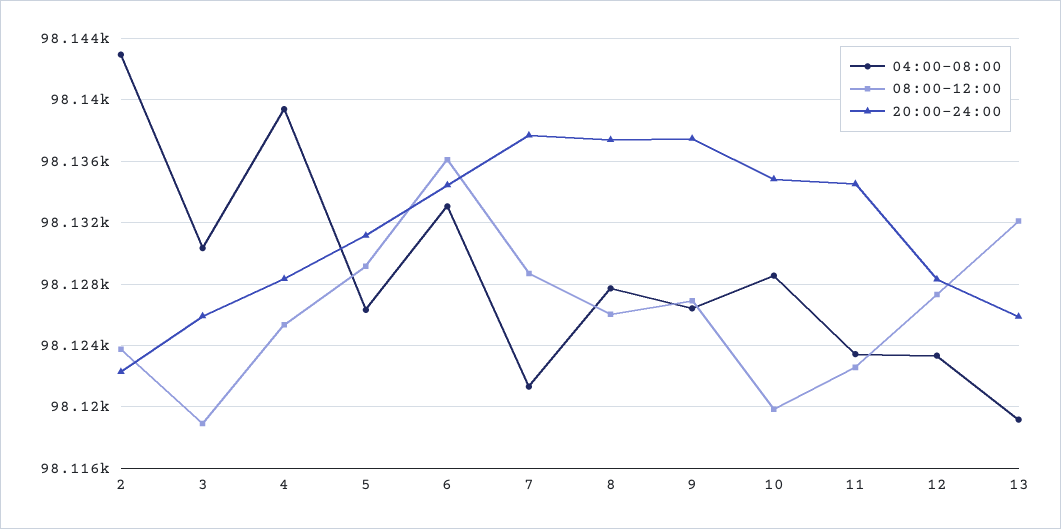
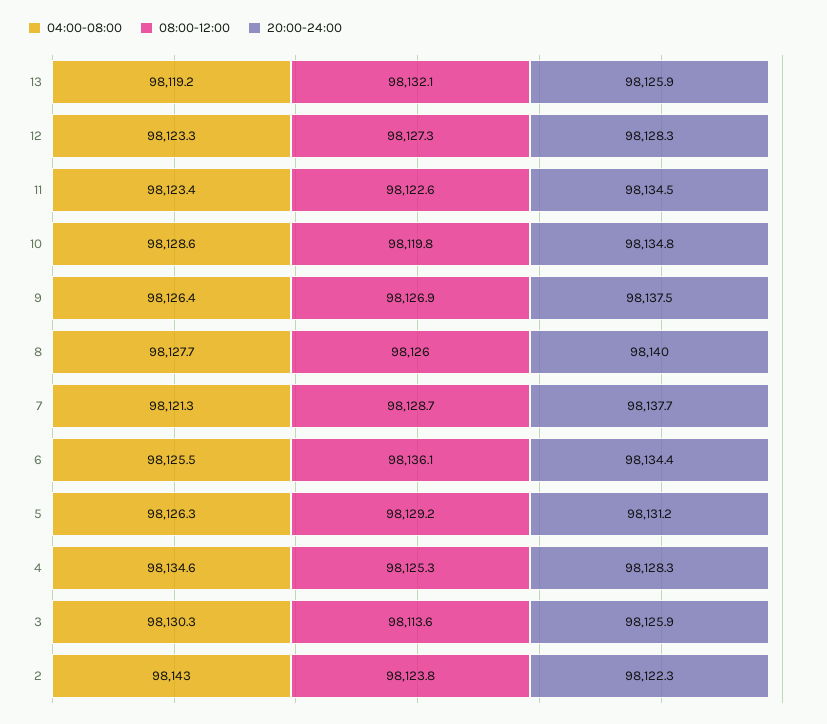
  {
    "04:00-08:00": {
      "2": 98143,
      "3": 98130.3,
-     "4": 98139.5,
+     "4": 98134.6,
      "5": 98126.3,
-     "6": 98133,
+     "6": 98125.5,
      "7": 98121.3,
      "8": 98127.7,
      "9": 98126.4,
      "10": 98128.6,
      "11": 98123.4,
      "12": 98123.3,
      "13": 98119.2
    },
    "08:00-12:00": {
      "2": 98123.8,
-     "3": 98119,
+     "3": 98113.6,
      "4": 98125.3,
      "5": 98129.2,
      "6": 98136.1,
      "7": 98128.7,
      "8": 98126,
      "9": 98126.9,
      "10": 98119.8,
      "11": 98122.6,
      "12": 98127.3,
      "13": 98132.1
    },
    "20:00-24:00": {
      "2": 98122.3,
      "3": 98125.9,
      "4": 98128.3,
      "5": 98131.2,
      "6": 98134.4,
      "7": 98137.7,
-     "8": 98137.5,
+     "8": 98140,
      "9": 98137.5,
      "10": 98134.8,
      "11": 98134.5,
      "12": 98128.3,
      "13": 98125.9
    }
  }

